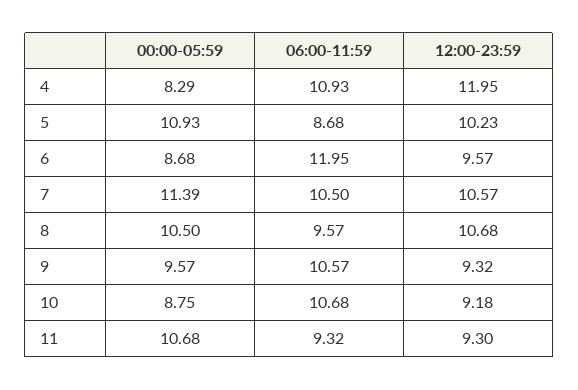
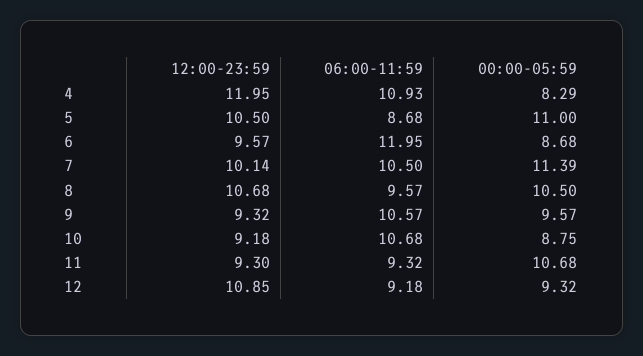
  {
    "00:00-05:59": {
      "4": 8.29,
-     "5": 10.93,
+     "5": 11,
      "6": 8.68,
      "7": 11.39,
      "8": 10.5,
      "9": 9.57,
      "10": 8.75,
-     "11": 10.68
+     "11": 10.68,
+     "12": 9.32
    },
    "06:00-11:59": {
      "4": 10.93,
      "5": 8.68,
      "6": 11.95,
      "7": 10.5,
      "8": 9.57,
      "9": 10.57,
      "10": 10.68,
-     "11": 9.32
+     "11": 9.32,
+     "12": 9.18
    },
    "12:00-23:59": {
      "4": 11.95,
-     "5": 10.23,
+     "5": 10.5,
      "6": 9.57,
-     "7": 10.57,
+     "7": 10.14,
      "8": 10.68,
      "9": 9.32,
      "10": 9.18,
-     "11": 9.3
+     "11": 9.3,
+     "12": 10.85
    }
  }

